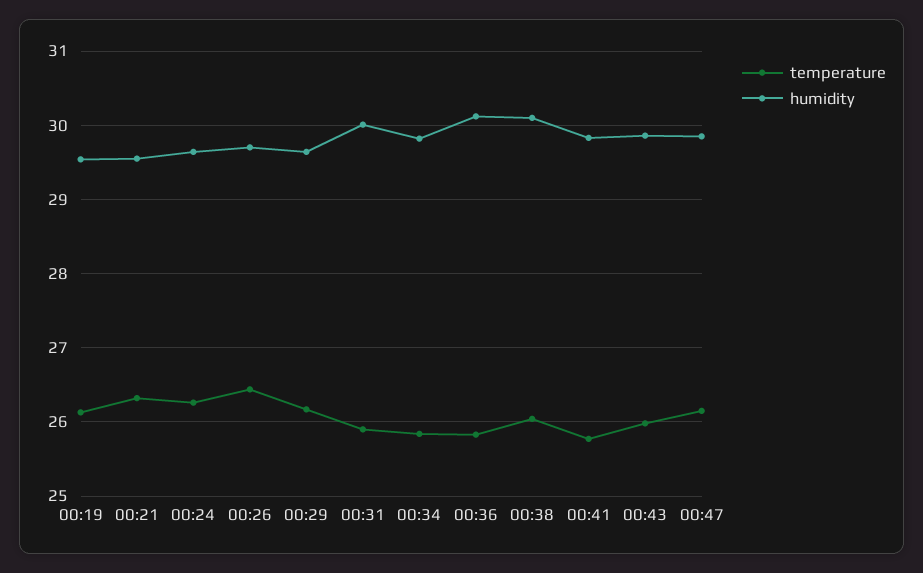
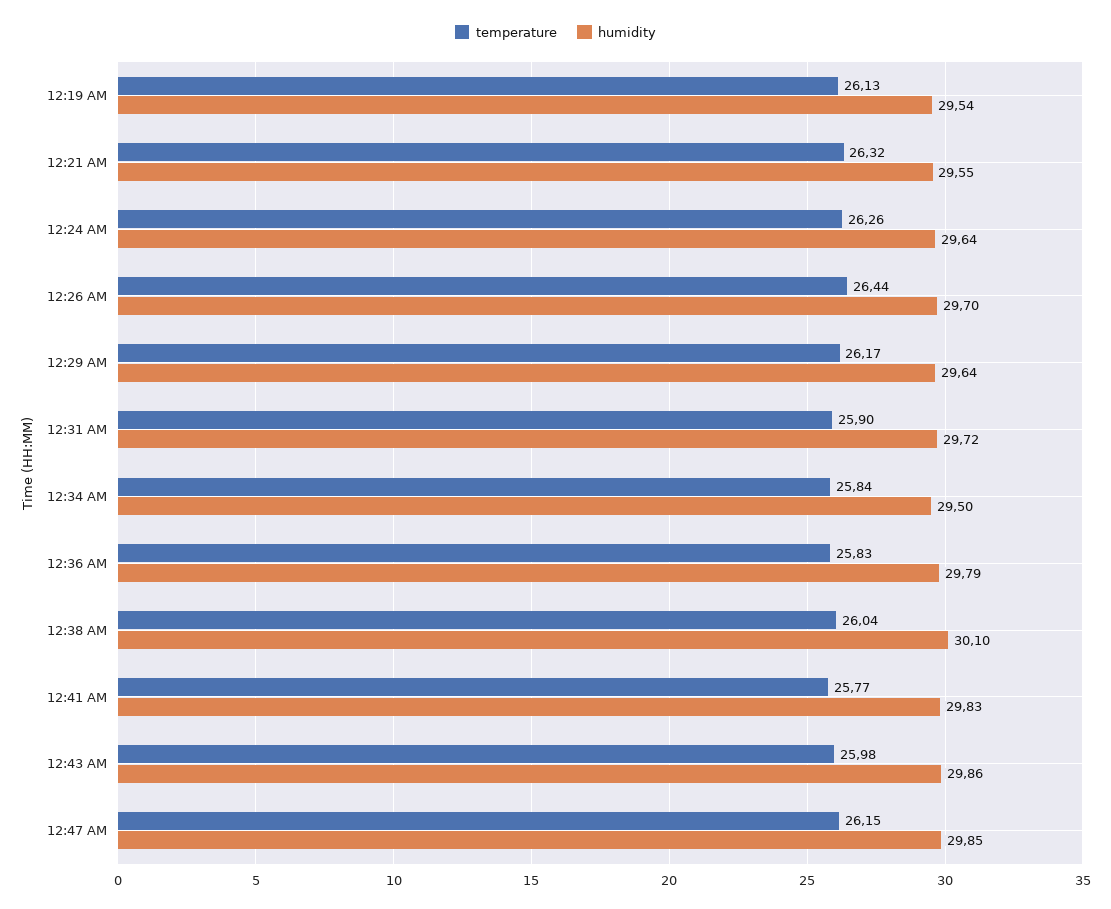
  {
    "temperature": {
      "00:19": 26.13,
      "00:21": 26.32,
      "00:24": 26.26,
      "00:26": 26.44,
      "00:29": 26.17,
      "00:31": 25.9,
      "00:34": 25.84,
      "00:36": 25.83,
      "00:38": 26.04,
      "00:41": 25.77,
      "00:43": 25.98,
      "00:47": 26.15
    },
    "humidity": {
      "00:19": 29.54,
      "00:21": 29.55,
      "00:24": 29.64,
      "00:26": 29.7,
      "00:29": 29.64,
-     "00:31": 30,
+     "00:31": 29.72,
-     "00:34": 29.8,
+     "00:34": 29.5,
-     "00:36": 30.1,
+     "00:36": 29.79,
      "00:38": 30.1,
      "00:41": 29.83,
      "00:43": 29.86,
      "00:47": 29.85
    }
  }

